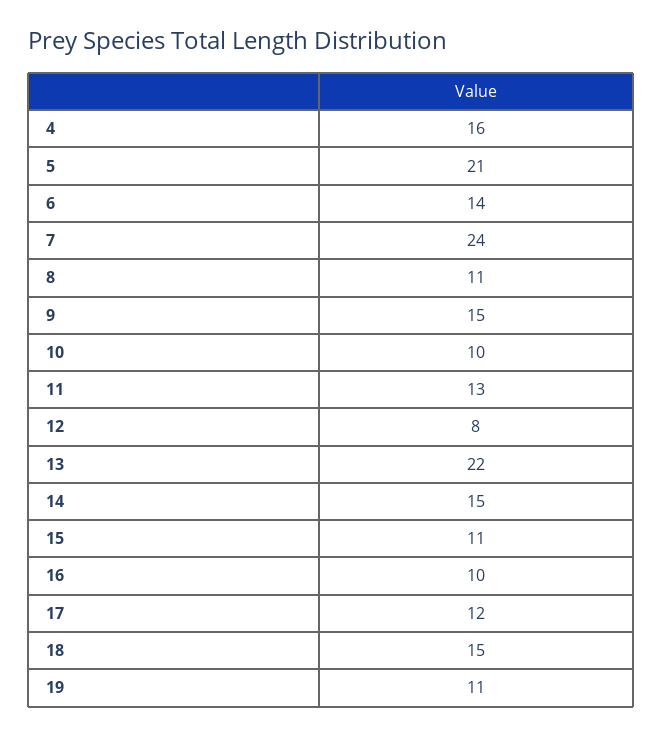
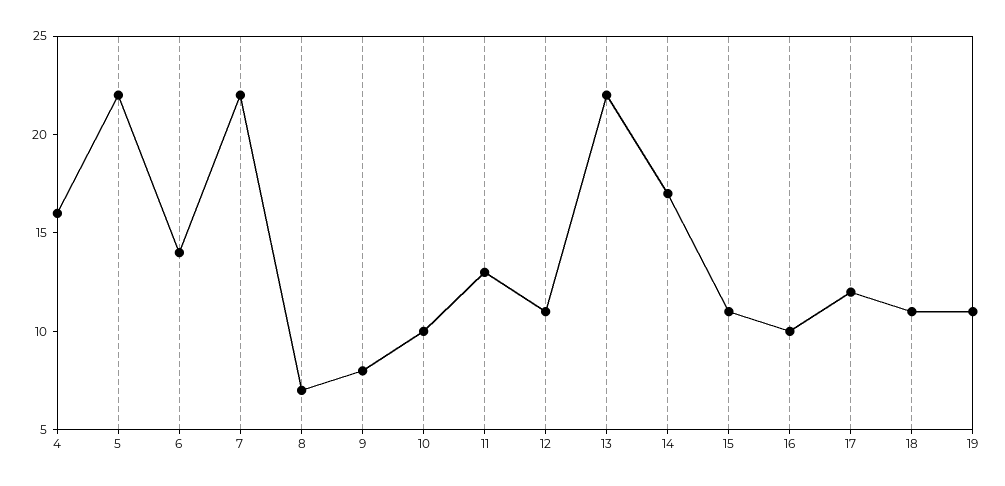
  {
    "4": 16,
-   "5": 21,
+   "5": 22,
    "6": 14,
-   "7": 24,
+   "7": 22,
-   "8": 11,
+   "8": 7,
-   "9": 15,
+   "9": 8,
    "10": 10,
    "11": 13,
-   "12": 8,
+   "12": 11,
    "13": 22,
-   "14": 15,
+   "14": 17,
    "15": 11,
    "16": 10,
    "17": 12,
-   "18": 15,
+   "18": 11,
    "19": 11
  }

